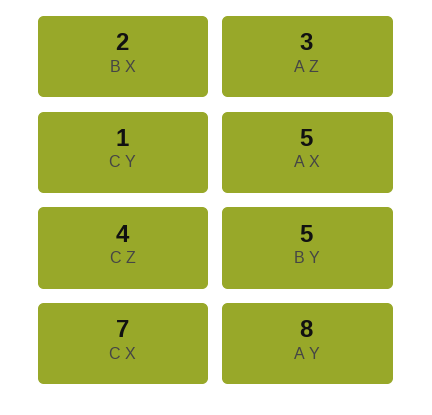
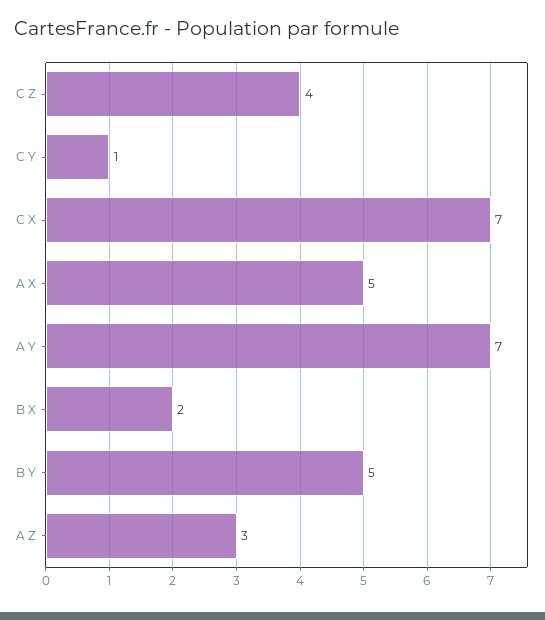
  {
    "B X": 2,
    "A Z": 3,
    "C Y": 1,
    "A X": 5,
    "C Z": 4,
    "B Y": 5,
    "C X": 7,
-   "A Y": 8
+   "A Y": 7
  }

